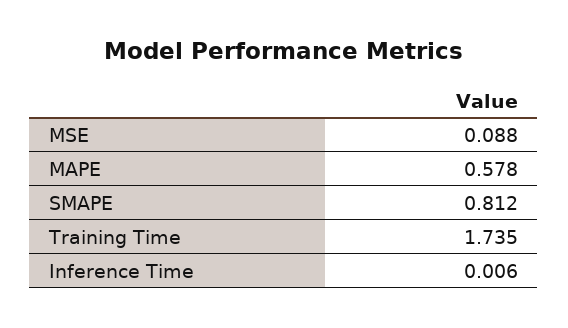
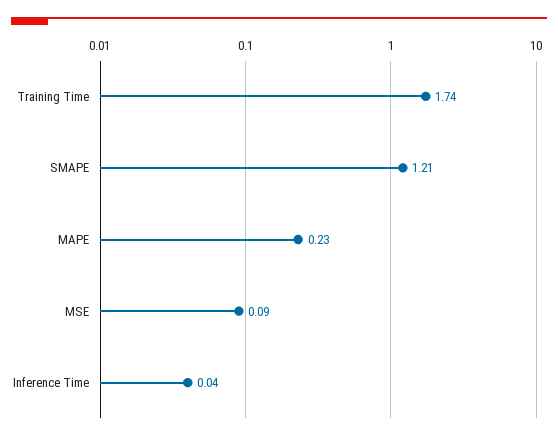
  {
    "MSE": 0.088,
-   "MAPE": 0.578,
+   "MAPE": 0.23,
-   "SMAPE": 0.812,
+   "SMAPE": 1.21,
    "Training Time": 1.735,
-   "Inference Time": 0.006
+   "Inference Time": 0.04
  }

